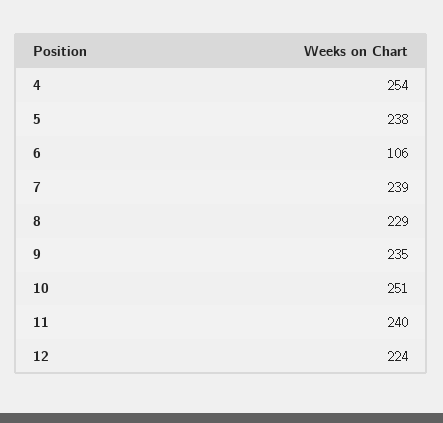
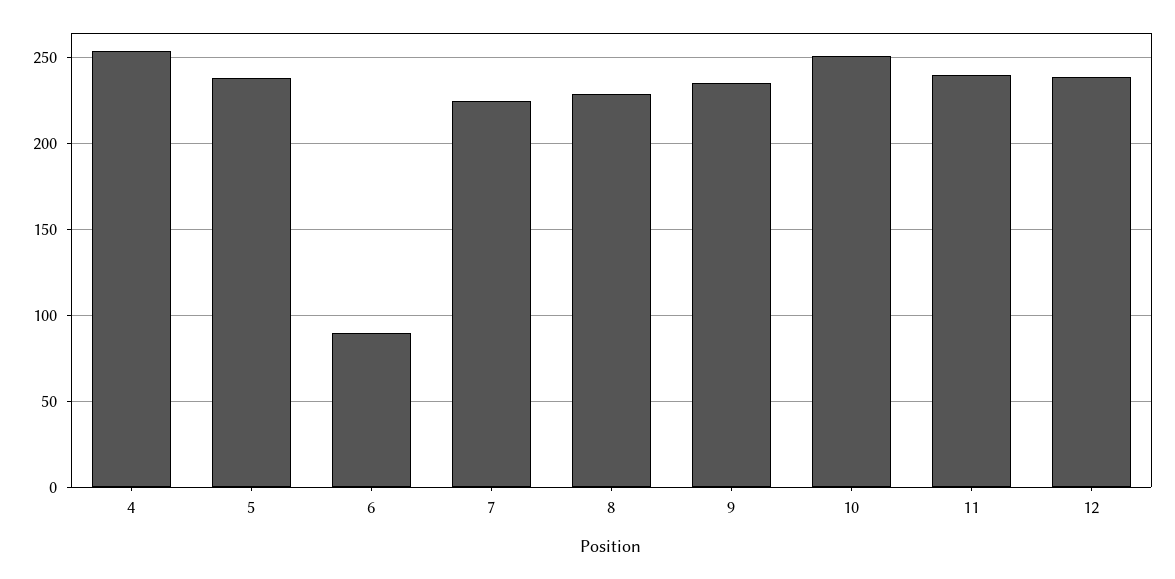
  {
    "4": 254,
    "5": 238,
-   "6": 106,
+   "6": 90,
-   "7": 239,
+   "7": 225,
    "8": 229,
    "9": 235,
    "10": 251,
    "11": 240,
-   "12": 224
+   "12": 240
  }

